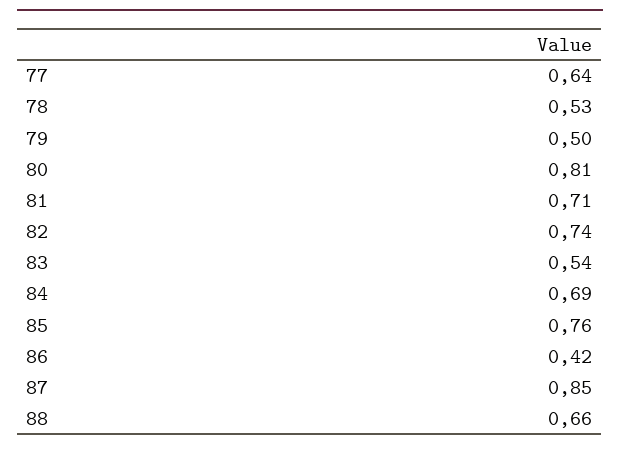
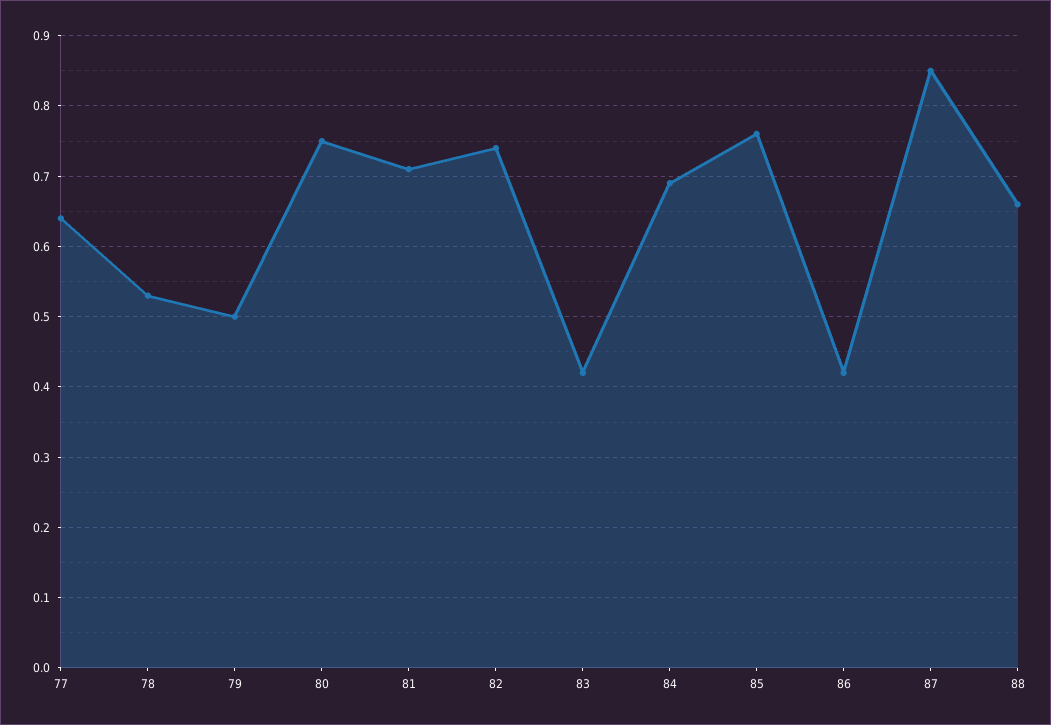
  {
    "77": 0.64,
    "78": 0.53,
    "79": 0.5,
-   "80": 0.81,
+   "80": 0.75,
    "81": 0.71,
    "82": 0.74,
-   "83": 0.54,
+   "83": 0.42,
    "84": 0.69,
    "85": 0.76,
    "86": 0.42,
    "87": 0.85,
    "88": 0.66
  }

